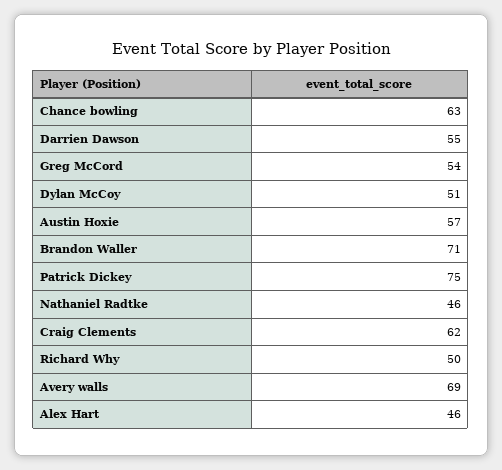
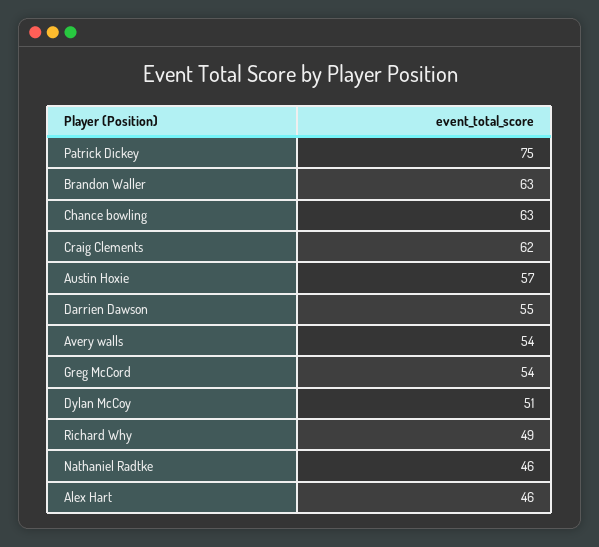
  {
    "Chance bowling": 63,
    "Darrien Dawson": 55,
    "Greg McCord": 54,
    "Dylan McCoy": 51,
    "Austin Hoxie": 57,
-   "Brandon Waller": 71,
+   "Brandon Waller": 63,
    "Patrick Dickey": 75,
    "Nathaniel Radtke": 46,
    "Craig Clements": 62,
-   "Richard Why": 50,
+   "Richard Why": 49,
-   "Avery walls": 69,
+   "Avery walls": 54,
    "Alex Hart": 46
  }

